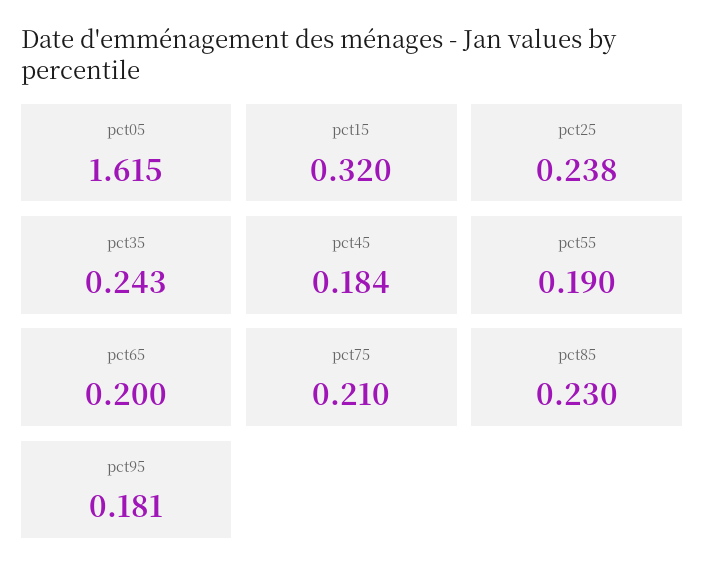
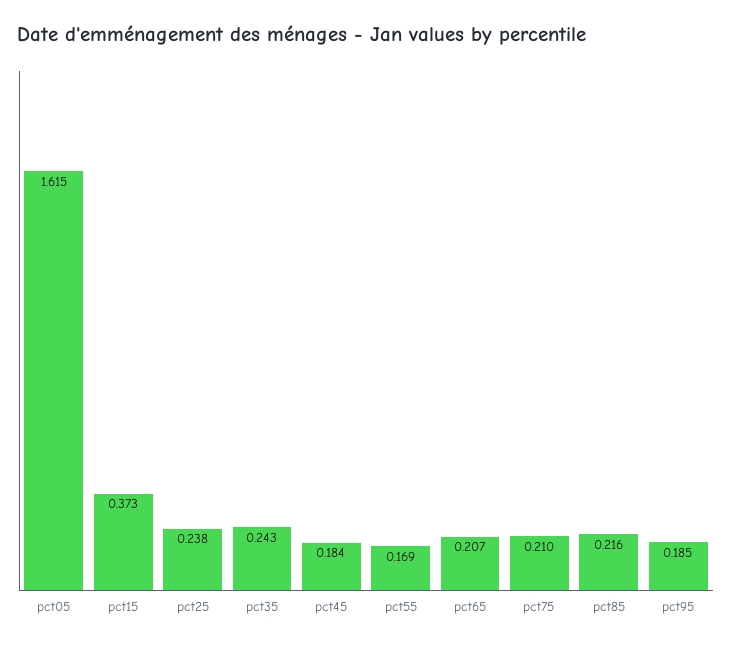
  {
    "pct05": 1.615,
-   "pct15": 0.32,
+   "pct15": 0.373,
    "pct25": 0.238,
    "pct35": 0.243,
    "pct45": 0.184,
-   "pct55": 0.19,
+   "pct55": 0.169,
-   "pct65": 0.2,
+   "pct65": 0.207,
    "pct75": 0.21,
-   "pct85": 0.23,
+   "pct85": 0.216,
-   "pct95": 0.181
+   "pct95": 0.185
  }

